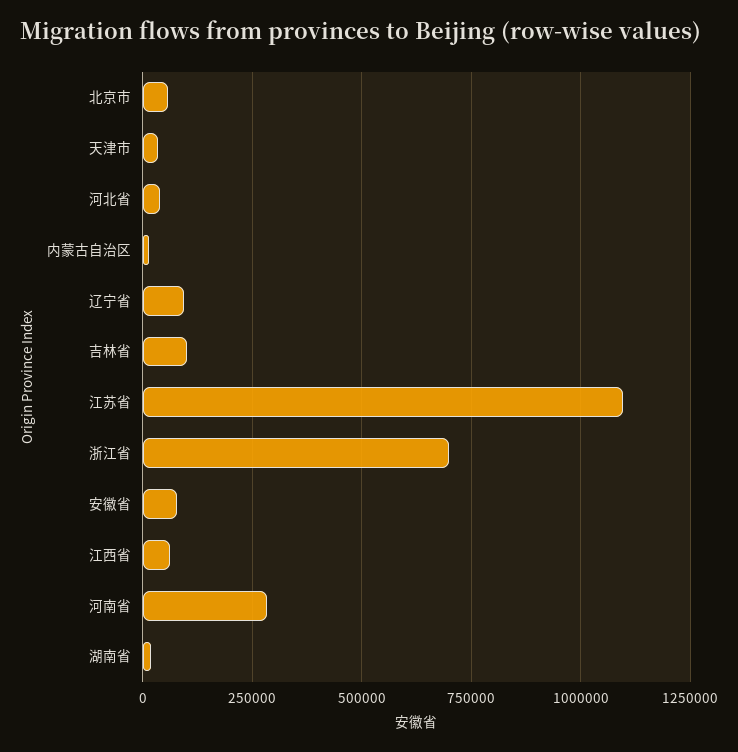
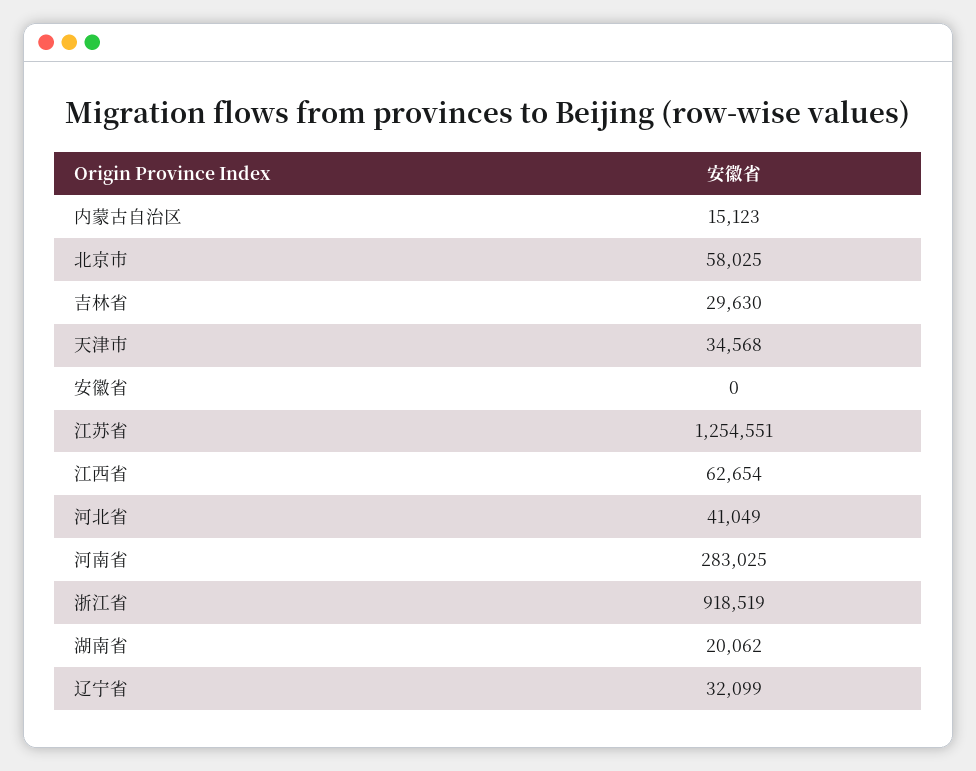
  {
    "北京市": 58025,
    "天津市": 34568,
    "河北省": 41049,
    "内蒙古自治区": 15123,
-   "辽宁省": 100000,
+   "辽宁省": 32099,
-   "吉林省": 100000,
+   "吉林省": 29630,
-   "江苏省": 1100000,
+   "江苏省": 1254551,
-   "浙江省": 700000,
+   "浙江省": 918519,
-   "安徽省": 75000,
+   "安徽省": 0,
    "江西省": 62654,
    "河南省": 283025,
    "湖南省": 20062
  }

